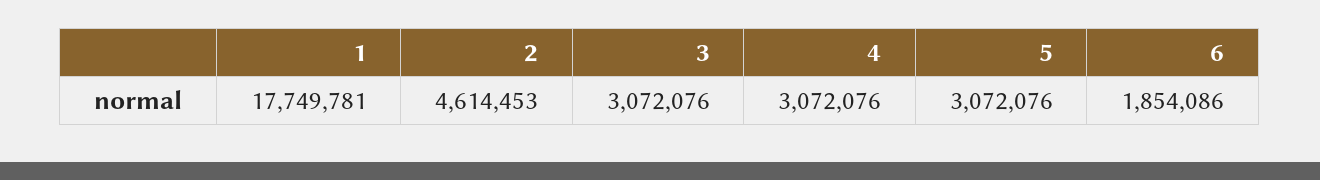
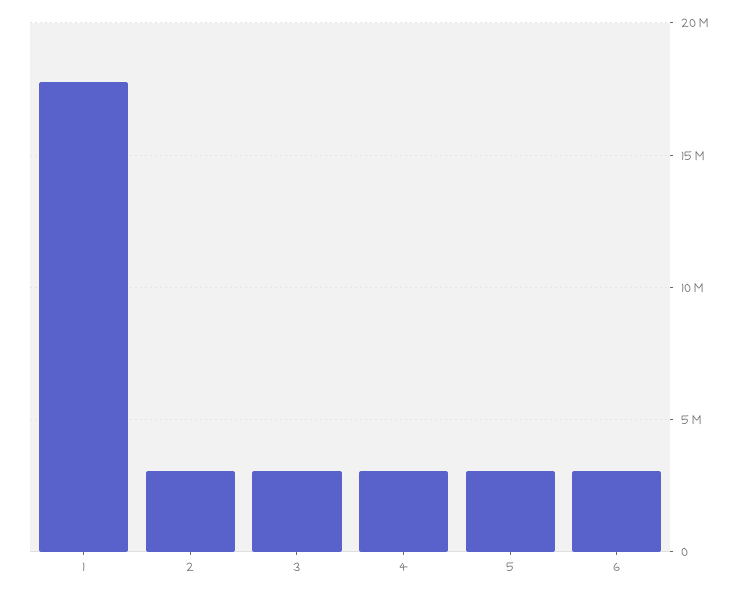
  {
    "1": 17749781,
-   "2": 4614453,
+   "2": 3000000,
    "3": 3072076,
    "4": 3072076,
    "5": 3072076,
-   "6": 1854086
+   "6": 3000000
  }

